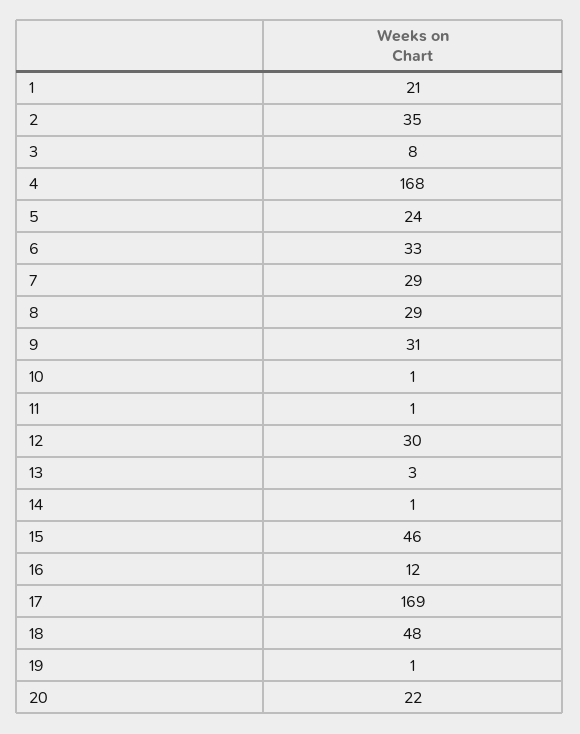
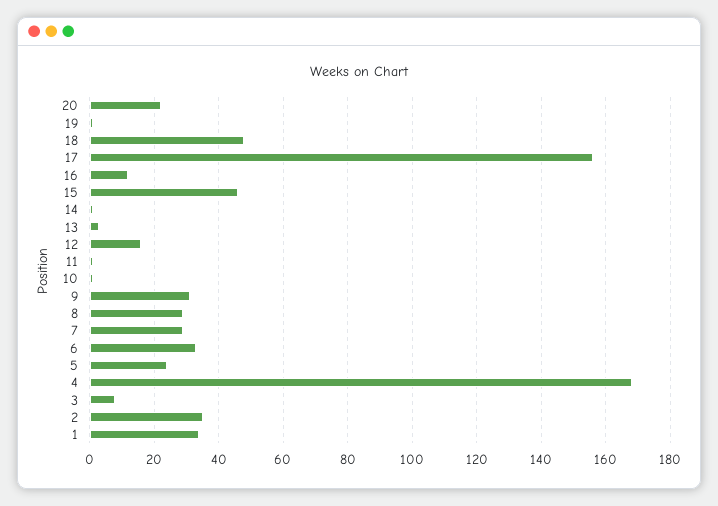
  {
-   "1": 21,
+   "1": 35,
    "2": 35,
    "3": 8,
    "4": 168,
    "5": 24,
    "6": 33,
    "7": 29,
    "8": 29,
    "9": 31,
    "10": 1,
    "11": 1,
-   "12": 30,
+   "12": 15,
    "13": 3,
    "14": 1,
    "15": 46,
    "16": 12,
-   "17": 169,
+   "17": 155,
    "18": 48,
    "19": 1,
    "20": 22
  }

